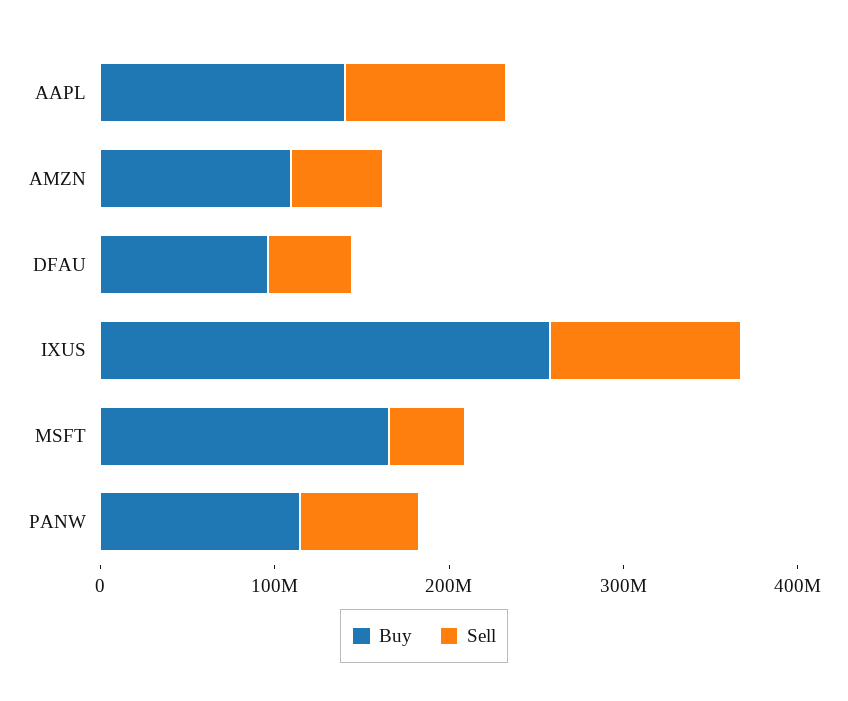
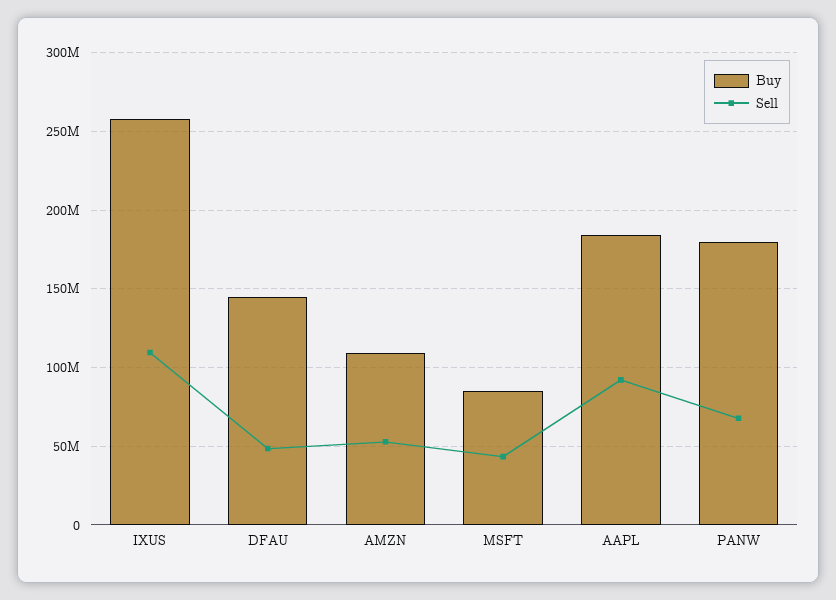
  {
    "Buy": {
-     "AAPL": 140000000,
+     "AAPL": 185000000,
      "AMZN": 110000000,
-     "DFAU": 100000000,
+     "DFAU": 145000000,
      "IXUS": 260000000,
-     "MSFT": 160000000,
+     "MSFT": 85000000,
-     "PANW": 120000000
+     "PANW": 180000000
    },
    "Sell": {
      "AAPL": 90000000,
      "AMZN": 55000000,
      "DFAU": 50000000,
      "IXUS": 110000000,
      "MSFT": 45000000,
      "PANW": 70000000
    }
  }

